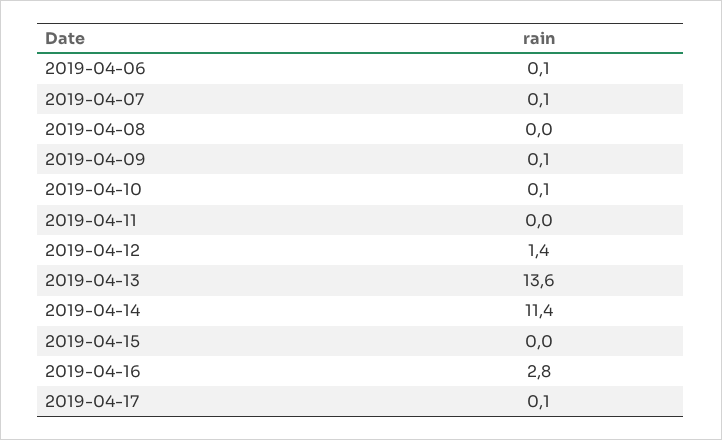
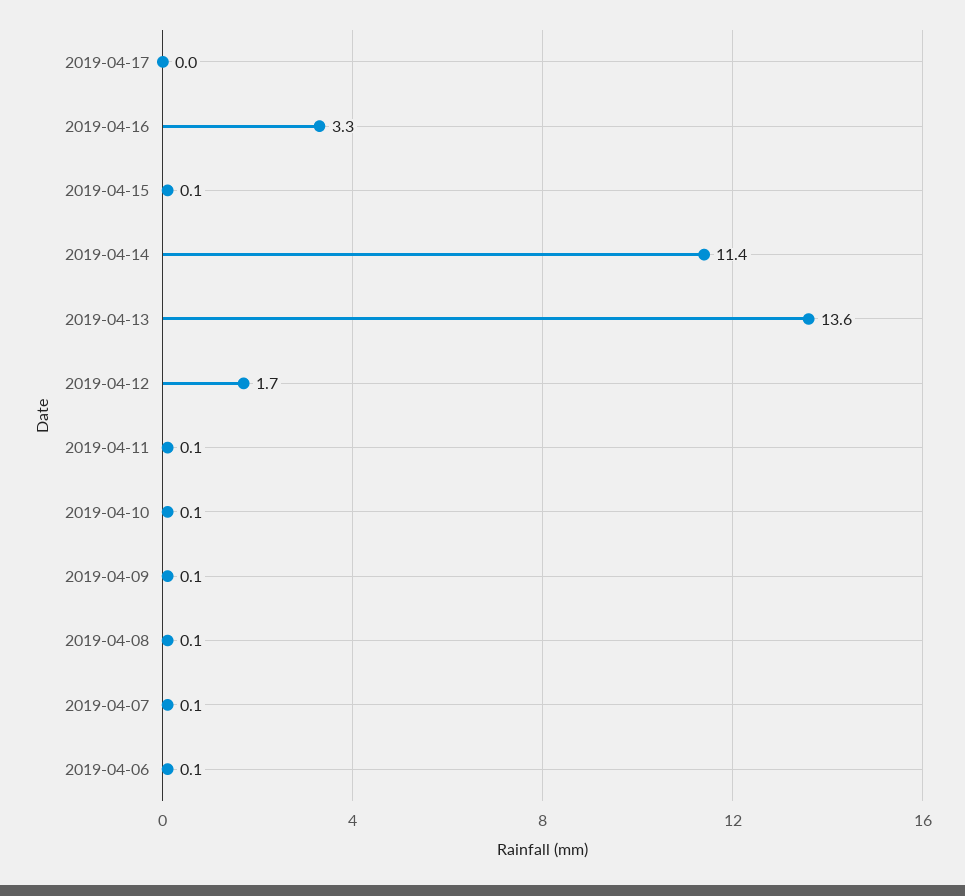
  {
    "2019-04-06": 0.1,
    "2019-04-07": 0.1,
-   "2019-04-08": 0,
+   "2019-04-08": 0.1,
    "2019-04-09": 0.1,
    "2019-04-10": 0.1,
-   "2019-04-11": 0,
+   "2019-04-11": 0.1,
-   "2019-04-12": 1.4,
+   "2019-04-12": 1.7,
    "2019-04-13": 13.6,
    "2019-04-14": 11.4,
-   "2019-04-15": 0,
+   "2019-04-15": 0.1,
-   "2019-04-16": 2.8,
+   "2019-04-16": 3.3,
-   "2019-04-17": 0.1
+   "2019-04-17": 0
  }

